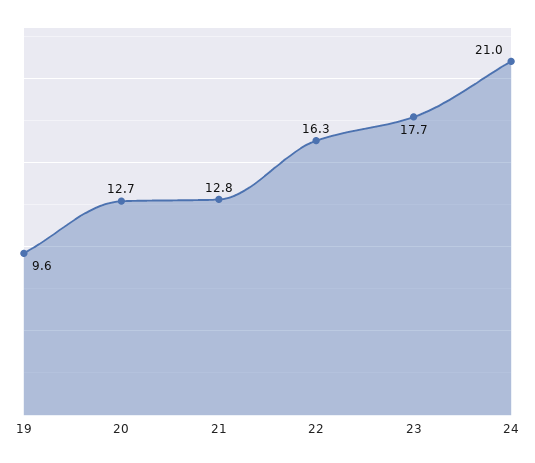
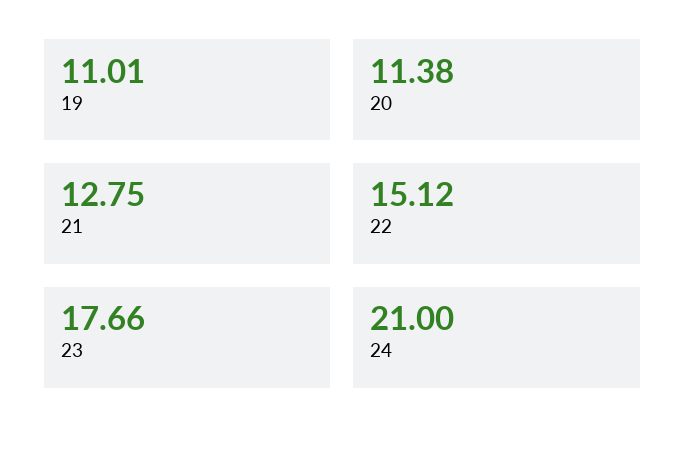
  {
-   "19": 9.6,
+   "19": 11.01,
-   "20": 12.7,
+   "20": 11.38,
    "21": 12.75,
-   "22": 16.3,
+   "22": 15.12,
    "23": 17.66,
    "24": 21
  }

